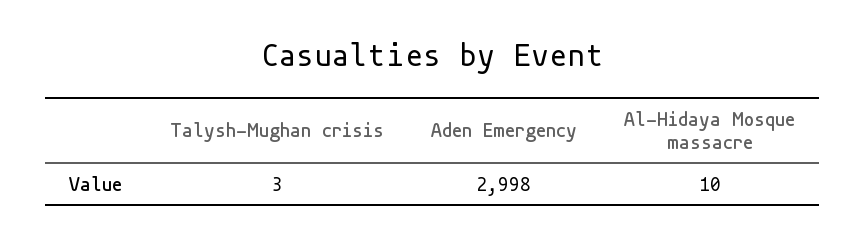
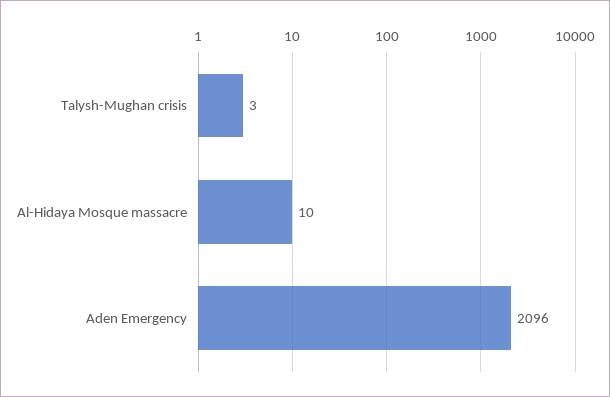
  {
    "Talysh-Mughan crisis": 3,
-   "Aden Emergency": 2998,
+   "Aden Emergency": 2096,
    "Al-Hidaya Mosque massacre": 10
  }

